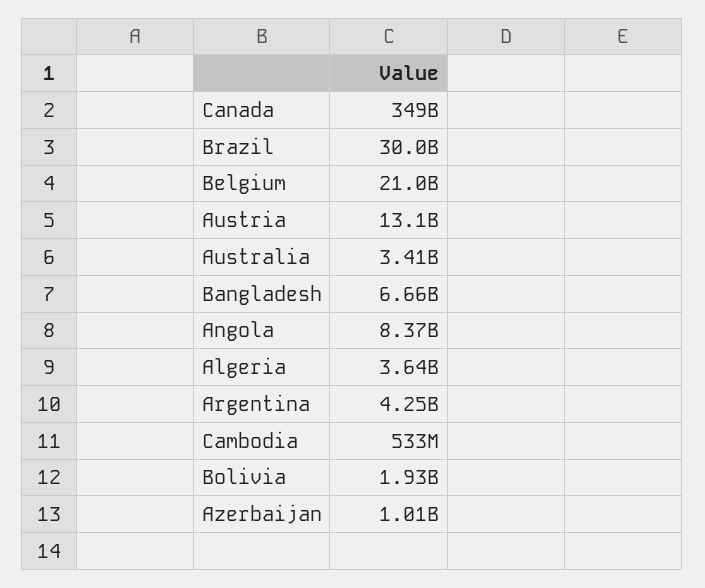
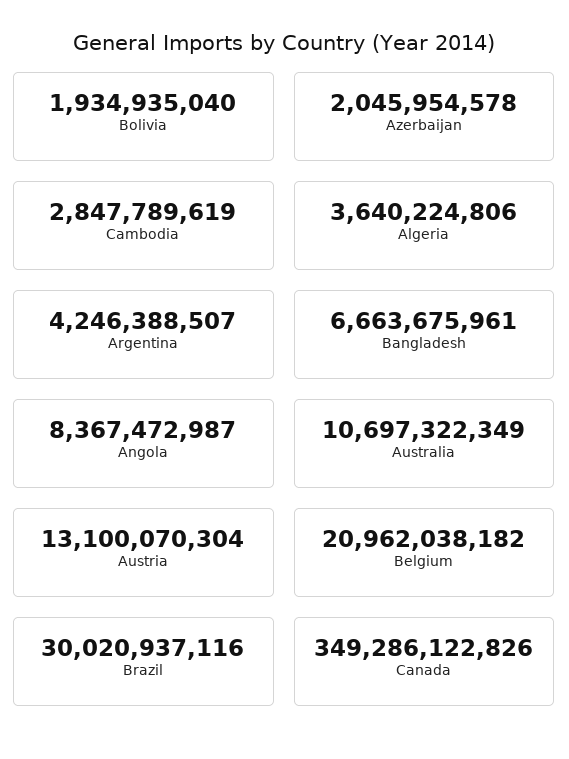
  {
    "Canada": 349286122826,
    "Brazil": 30020937116,
    "Belgium": 20962038182,
    "Austria": 13100070304,
-   "Australia": 3410000000,
+   "Australia": 10697322349,
    "Bangladesh": 6663675961,
    "Angola": 8367472987,
    "Algeria": 3640224806,
    "Argentina": 4246388507,
-   "Cambodia": 533000000,
+   "Cambodia": 2847789619,
    "Bolivia": 1934935040,
-   "Azerbaijan": 1010000000
+   "Azerbaijan": 2045954578
  }

